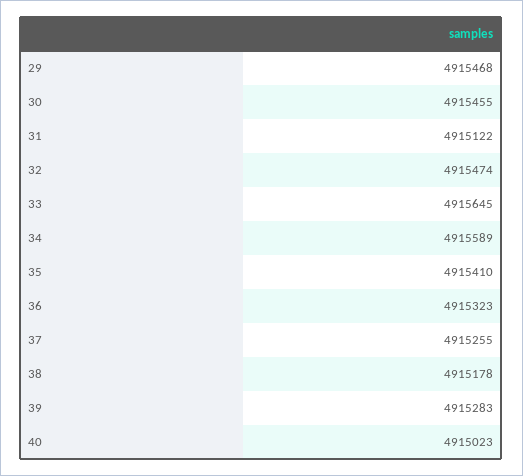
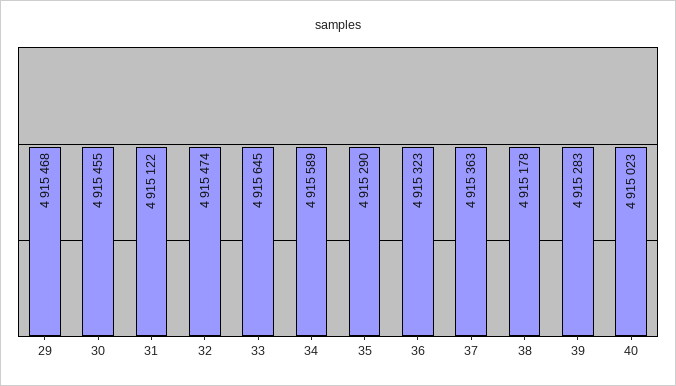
  {
    "29": 4915468,
    "30": 4915455,
    "31": 4915122,
    "32": 4915474,
    "33": 4915645,
    "34": 4915589,
-   "35": 4915410,
+   "35": 4915290,
    "36": 4915323,
-   "37": 4915255,
+   "37": 4915363,
    "38": 4915178,
    "39": 4915283,
    "40": 4915023
  }

